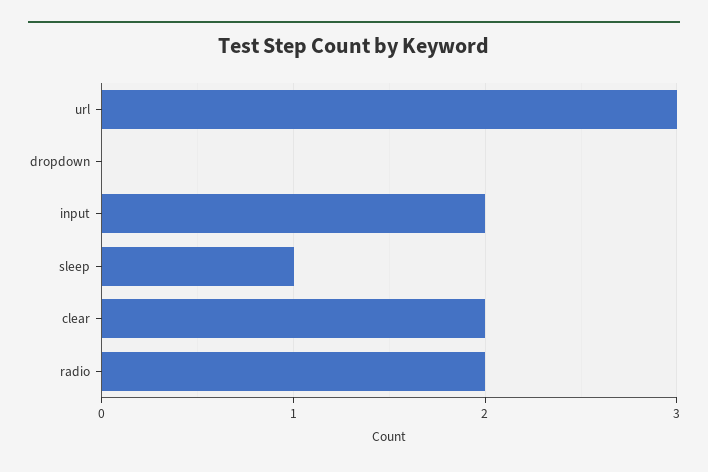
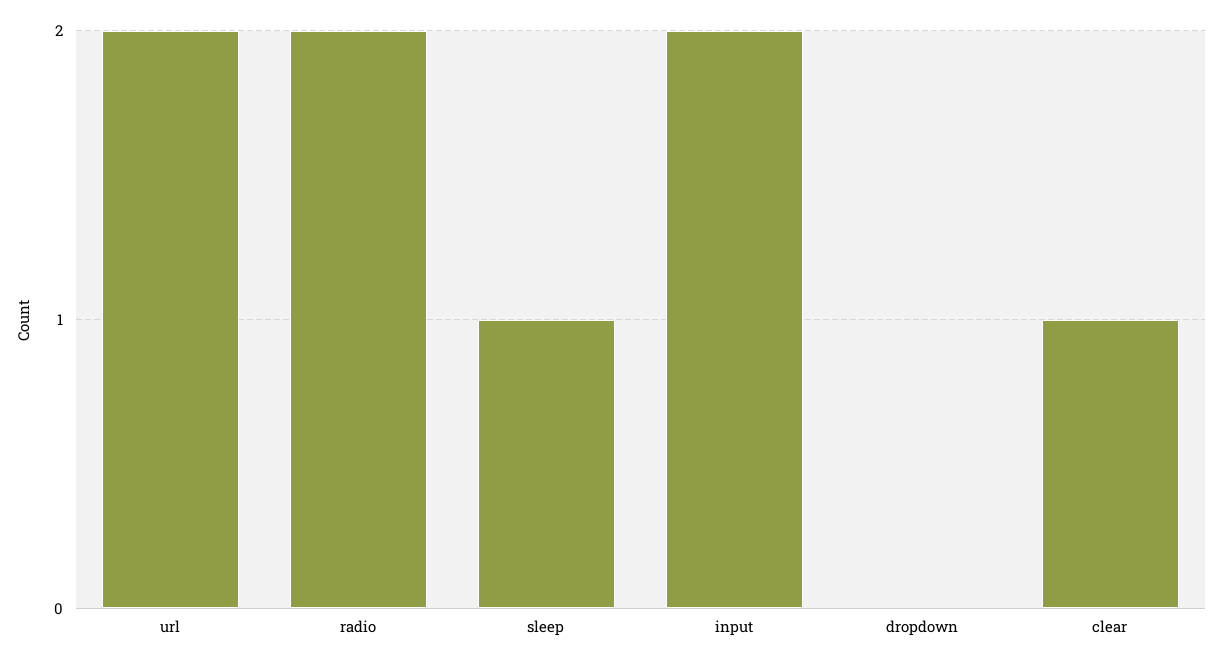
  {
-   "url": 3,
+   "url": 2,
    "dropdown": 0,
    "input": 2,
    "sleep": 1,
-   "clear": 2,
+   "clear": 1,
    "radio": 2
  }

